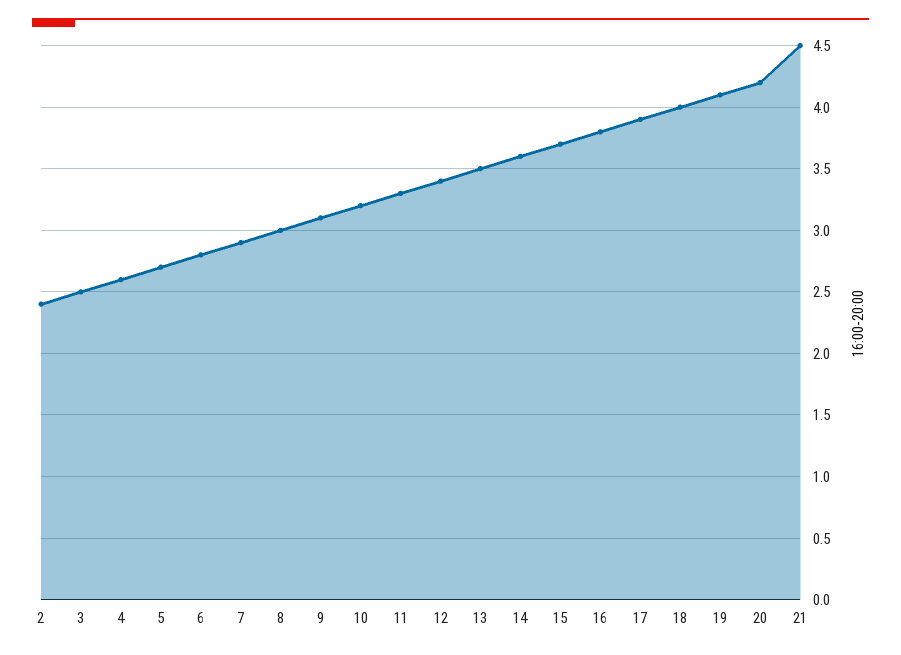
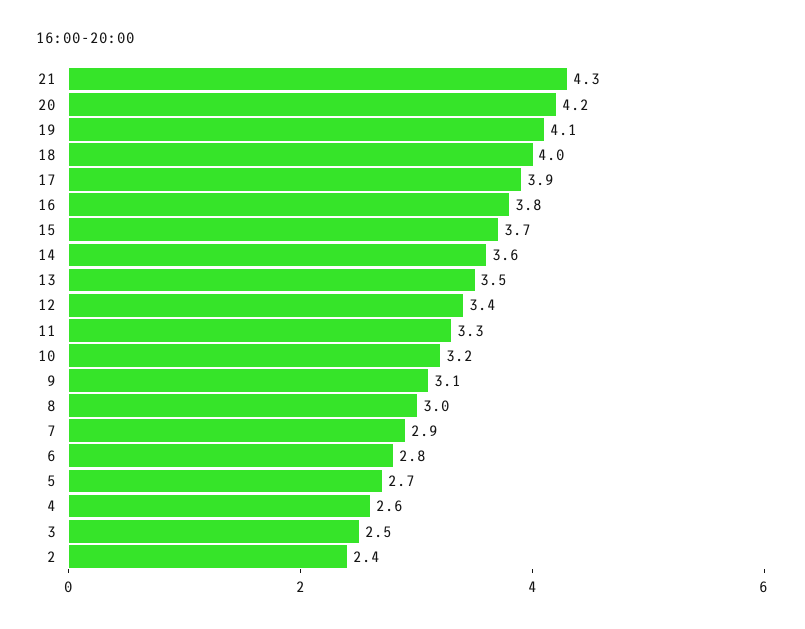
  {
    "2": 2.4,
    "3": 2.5,
    "4": 2.6,
    "5": 2.7,
    "6": 2.8,
    "7": 2.9,
    "8": 3,
    "9": 3.1,
    "10": 3.2,
    "11": 3.3,
    "12": 3.4,
    "13": 3.5,
    "14": 3.6,
    "15": 3.7,
    "16": 3.8,
    "17": 3.9,
    "18": 4,
    "19": 4.1,
    "20": 4.2,
-   "21": 4.5
+   "21": 4.3
  }

